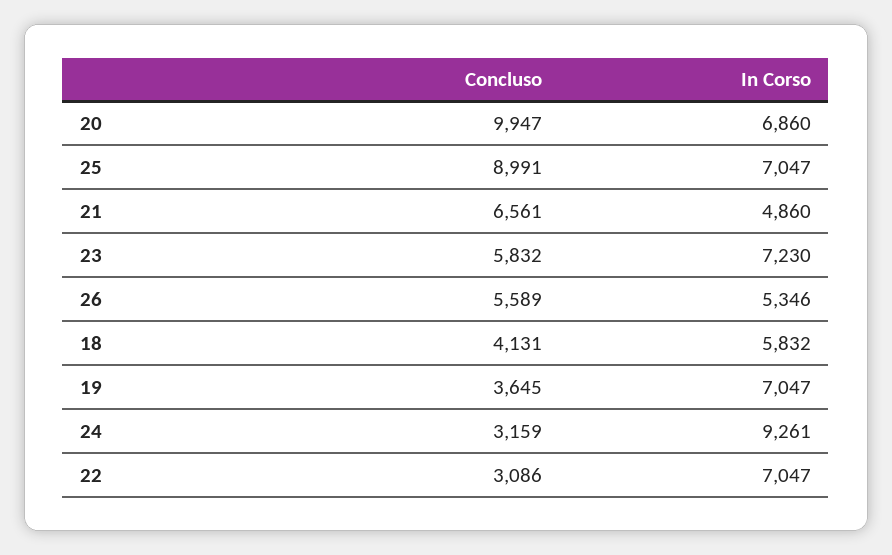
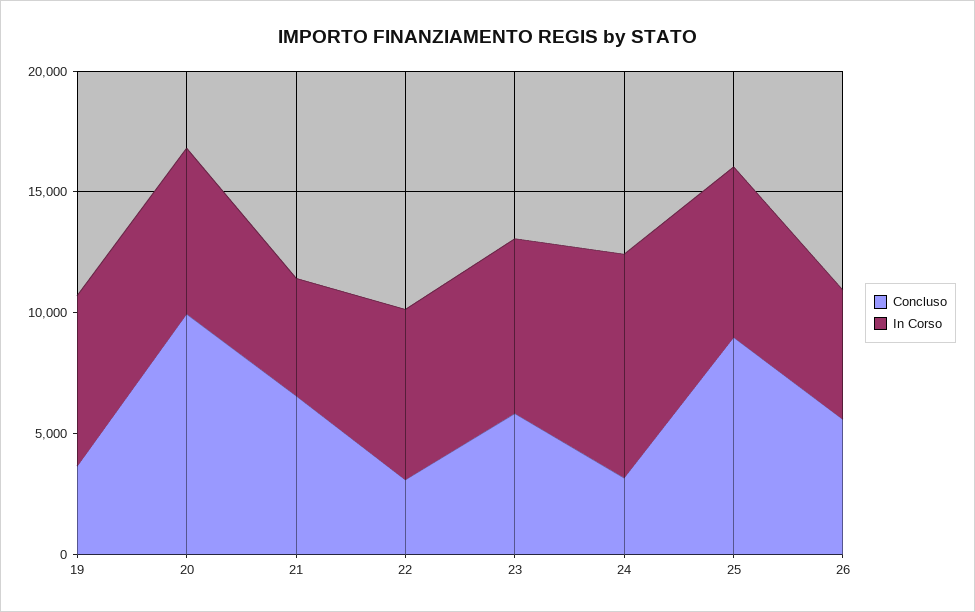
  {
    "Concluso": {
      "20": 9947,
      "25": 8991,
      "21": 6561,
      "23": 5832,
      "26": 5589,
-     "18": 4131,
      "19": 3645,
      "24": 3159,
      "22": 3086
    },
    "In Corso": {
      "20": 6860,
      "25": 7047,
      "21": 4860,
      "23": 7230,
      "26": 5346,
-     "18": 5832,
      "19": 7047,
      "24": 9261,
      "22": 7047
    }
  }

